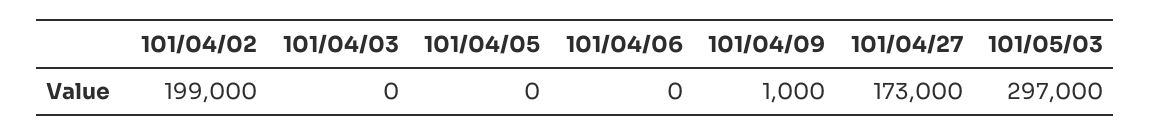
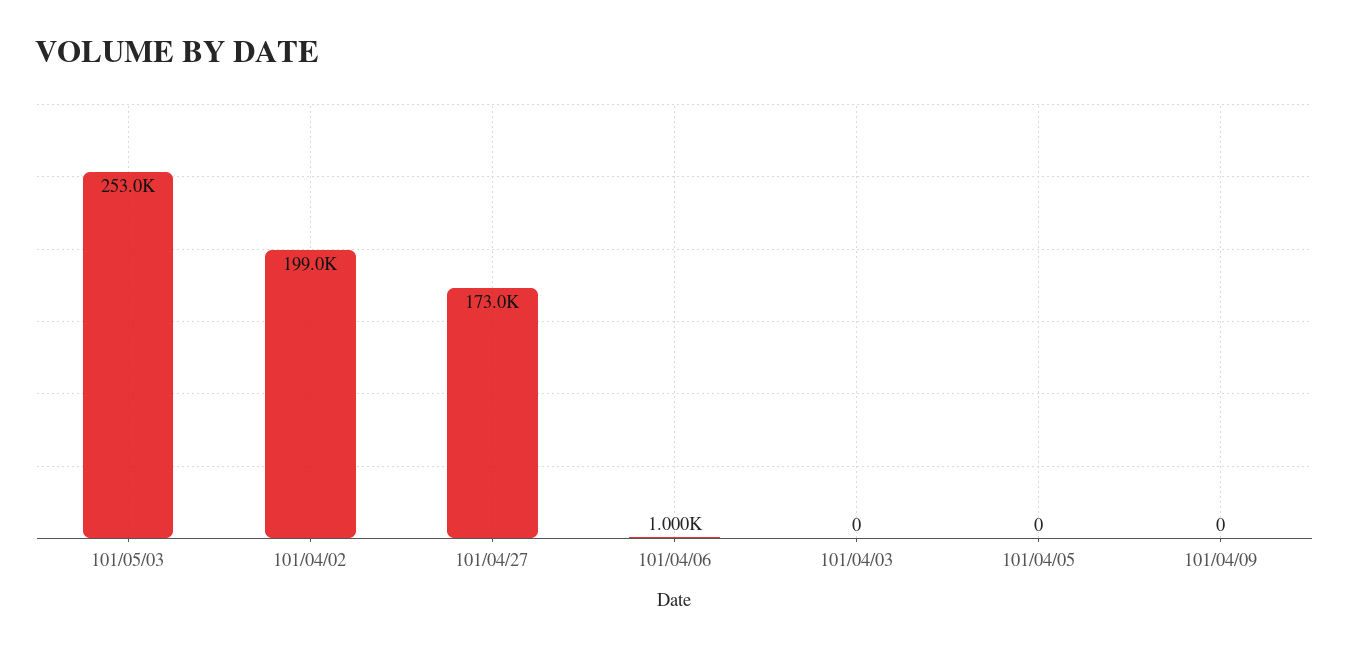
  {
    "101/04/02": 199000,
    "101/04/03": 0,
    "101/04/05": 0,
-   "101/04/06": 0,
+   "101/04/06": 1000,
-   "101/04/09": 1000,
+   "101/04/09": 0,
    "101/04/27": 173000,
-   "101/05/03": 297000
+   "101/05/03": 253000
  }

